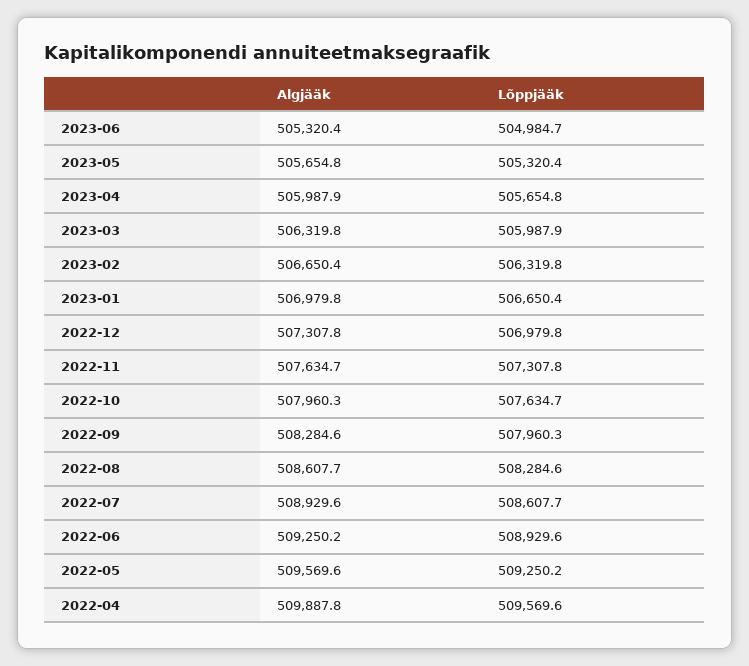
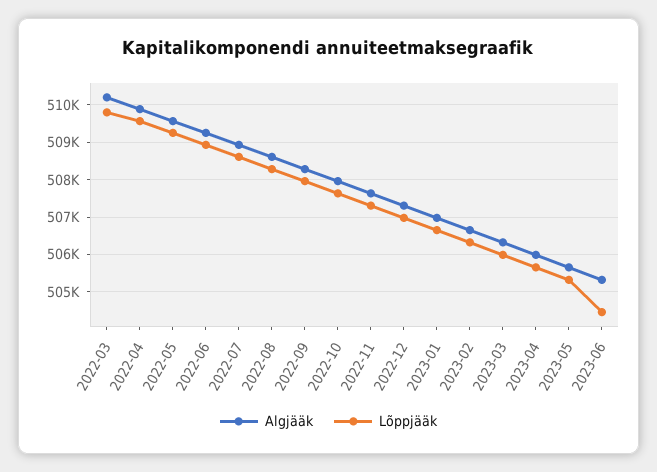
  {
    "Algjääk": {
      "2023-06": 505320.4,
      "2023-05": 505654.8,
      "2023-04": 505987.9,
      "2023-03": 506319.8,
      "2023-02": 506650.4,
      "2023-01": 506979.8,
      "2022-12": 507307.8,
      "2022-11": 507634.7,
      "2022-10": 507960.3,
      "2022-09": 508284.6,
      "2022-08": 508607.7,
      "2022-07": 508929.6,
      "2022-06": 509250.2,
      "2022-05": 509569.6,
-     "2022-04": 509887.8
+     "2022-04": 509887.8,
+     "2022-03": 510200
    },
    "Lõppjääk": {
-     "2023-06": 504984.7,
+     "2023-06": 504400,
      "2023-05": 505320.4,
      "2023-04": 505654.8,
      "2023-03": 505987.9,
      "2023-02": 506319.8,
      "2023-01": 506650.4,
      "2022-12": 506979.8,
      "2022-11": 507307.8,
      "2022-10": 507634.7,
      "2022-09": 507960.3,
      "2022-08": 508284.6,
      "2022-07": 508607.7,
      "2022-06": 508929.6,
      "2022-05": 509250.2,
-     "2022-04": 509569.6
+     "2022-04": 509569.6,
+     "2022-03": 509800
    }
  }

